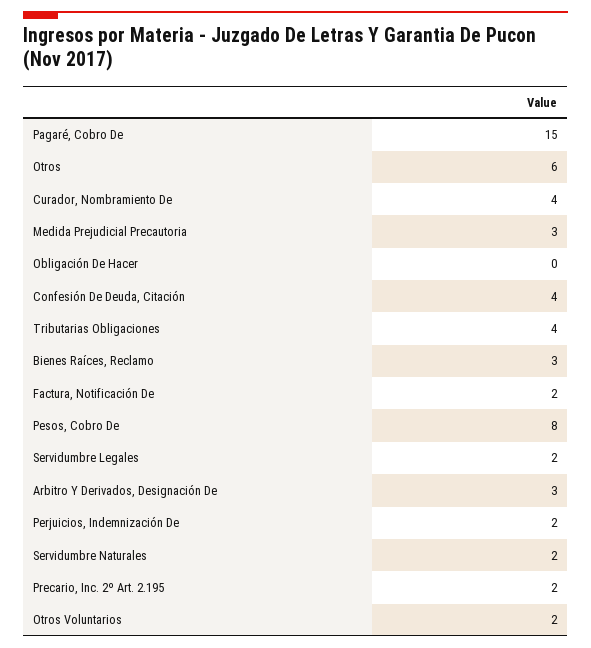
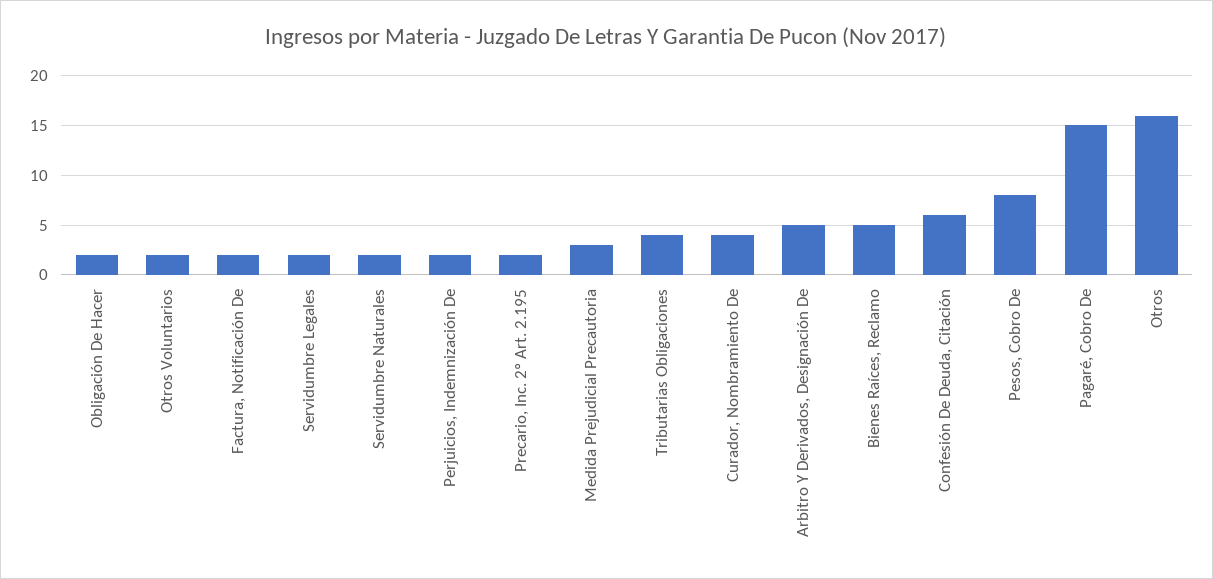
  {
    "Pagaré, Cobro De": 15,
-   "Otros": 6,
+   "Otros": 16,
    "Curador, Nombramiento De": 4,
    "Medida Prejudicial Precautoria": 3,
-   "Obligación De Hacer": 0,
+   "Obligación De Hacer": 2,
-   "Confesión De Deuda, Citación": 4,
+   "Confesión De Deuda, Citación": 6,
    "Tributarias Obligaciones": 4,
-   "Bienes Raíces, Reclamo": 3,
+   "Bienes Raíces, Reclamo": 5,
    "Factura, Notificación De": 2,
    "Pesos, Cobro De": 8,
    "Servidumbre Legales": 2,
-   "Arbitro Y Derivados, Designación De": 3,
+   "Arbitro Y Derivados, Designación De": 5,
    "Perjuicios, Indemnización De": 2,
    "Servidumbre Naturales": 2,
    "Precario, Inc. 2º Art. 2.195": 2,
    "Otros Voluntarios": 2
  }

